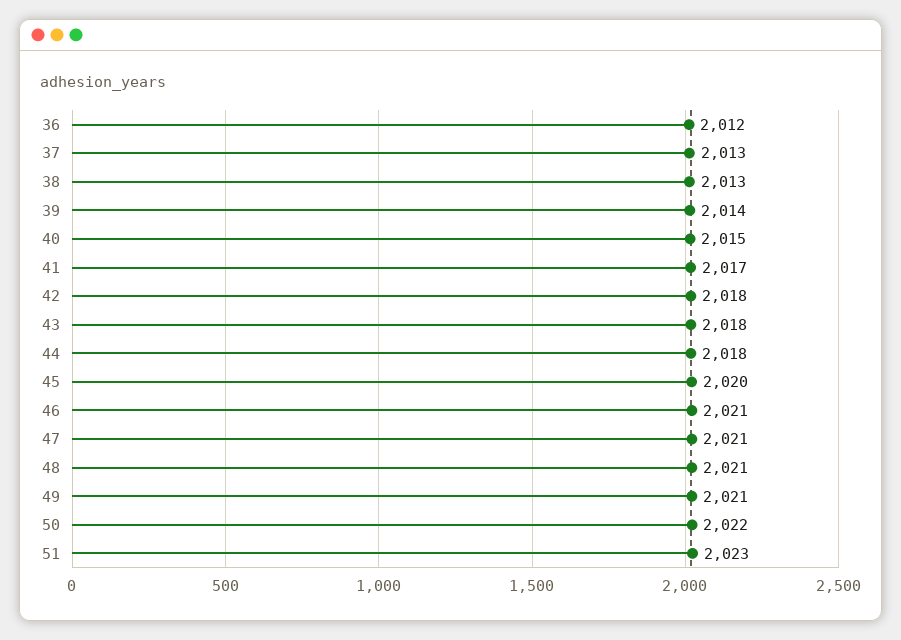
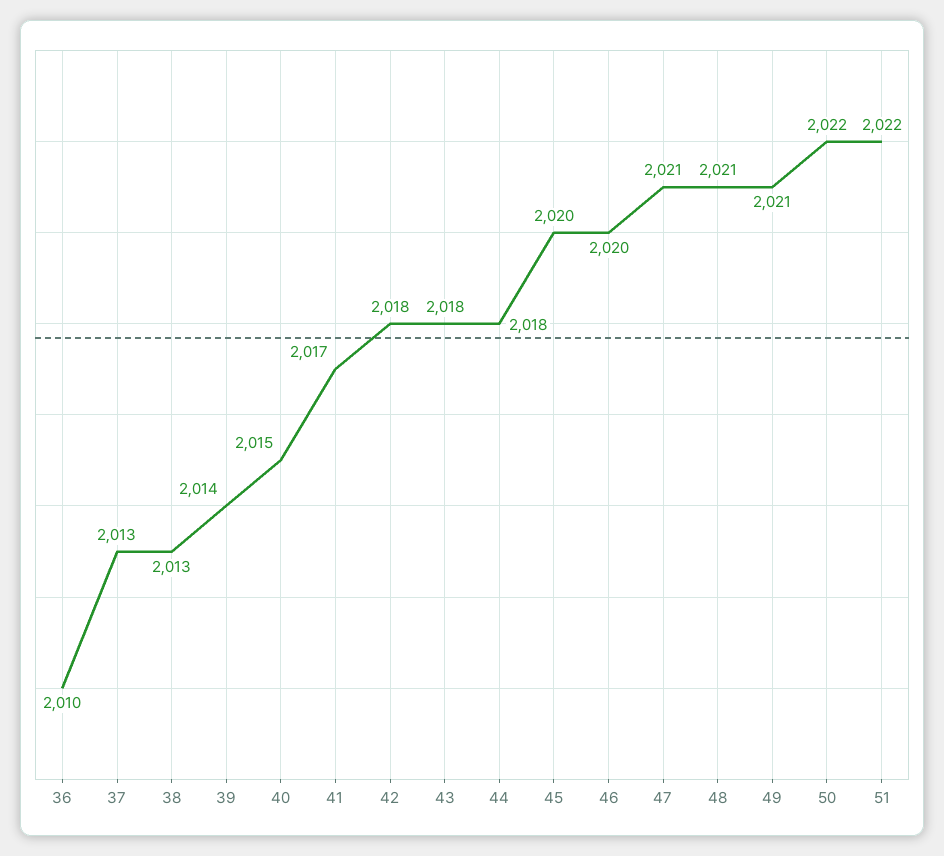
  {
-   "36": 2012,
+   "36": 2010,
    "37": 2013,
    "38": 2013,
    "39": 2014,
    "40": 2015,
    "41": 2017,
    "42": 2018,
    "43": 2018,
    "44": 2018,
    "45": 2020,
-   "46": 2021,
+   "46": 2020,
    "47": 2021,
    "48": 2021,
    "49": 2021,
    "50": 2022,
-   "51": 2023
+   "51": 2022
  }

